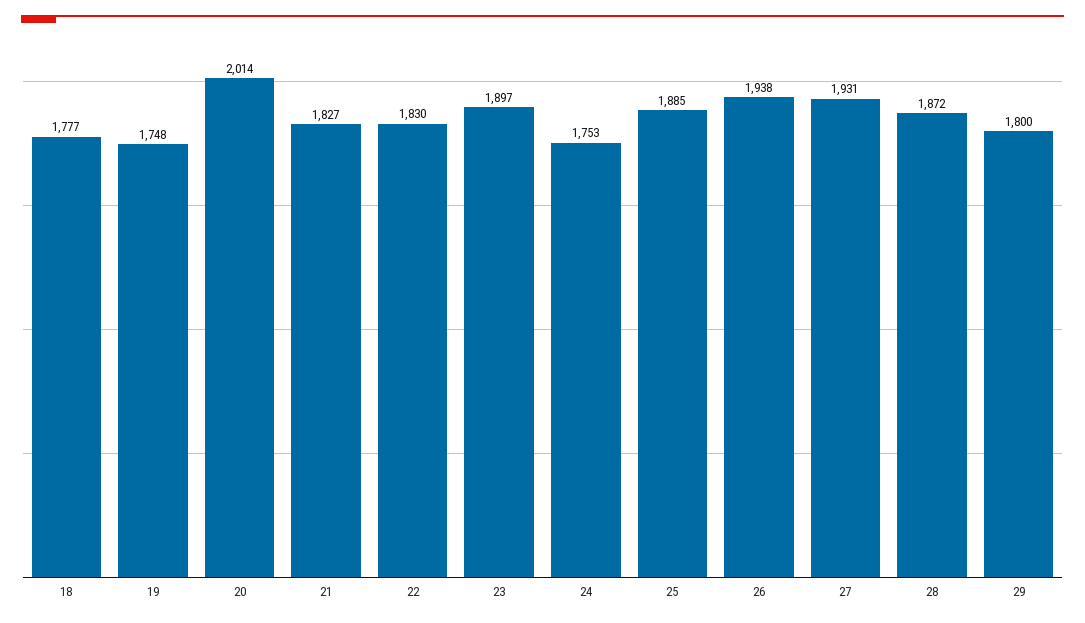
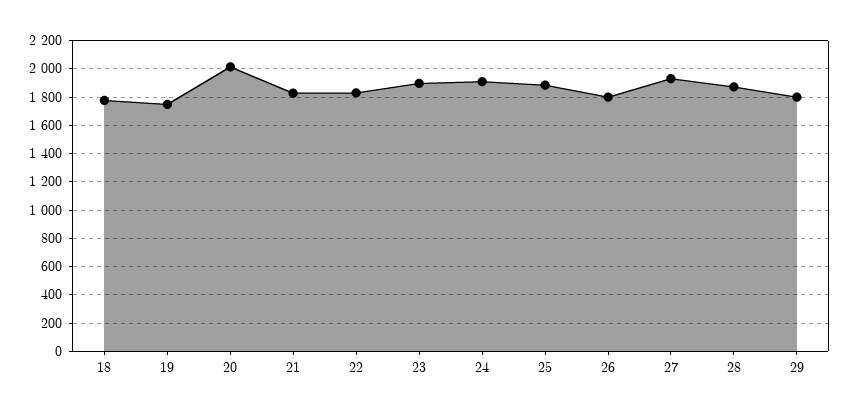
  {
    "18": 1777,
    "19": 1748,
    "20": 2014,
    "21": 1827,
    "22": 1830,
    "23": 1897,
-   "24": 1753,
+   "24": 1900,
    "25": 1885,
-   "26": 1938,
+   "26": 1800,
    "27": 1931,
    "28": 1872,
    "29": 1800
  }

